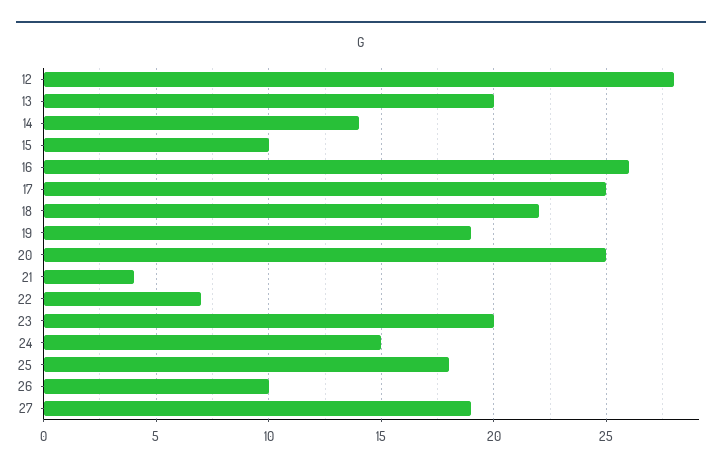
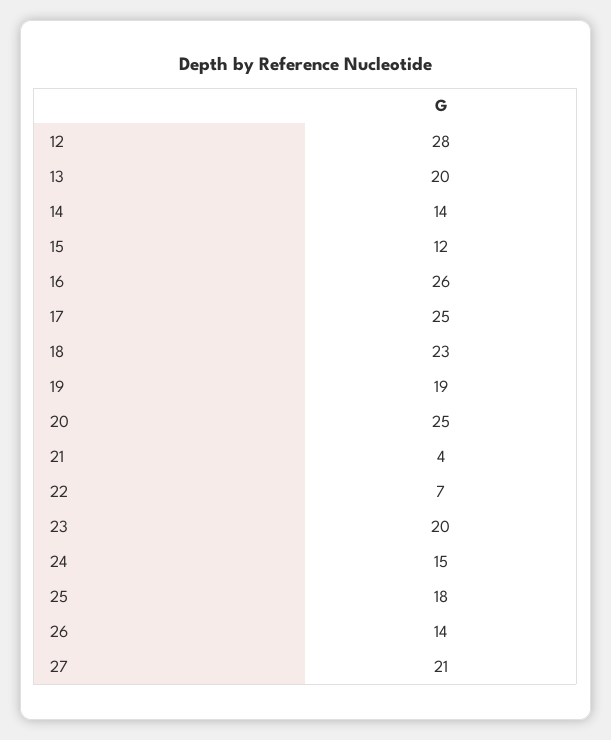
  {
    "12": 28,
    "13": 20,
    "14": 14,
-   "15": 10,
+   "15": 12,
    "16": 26,
    "17": 25,
-   "18": 22,
+   "18": 23,
    "19": 19,
    "20": 25,
    "21": 4,
    "22": 7,
    "23": 20,
    "24": 15,
    "25": 18,
-   "26": 10,
+   "26": 14,
-   "27": 19
+   "27": 21
  }

